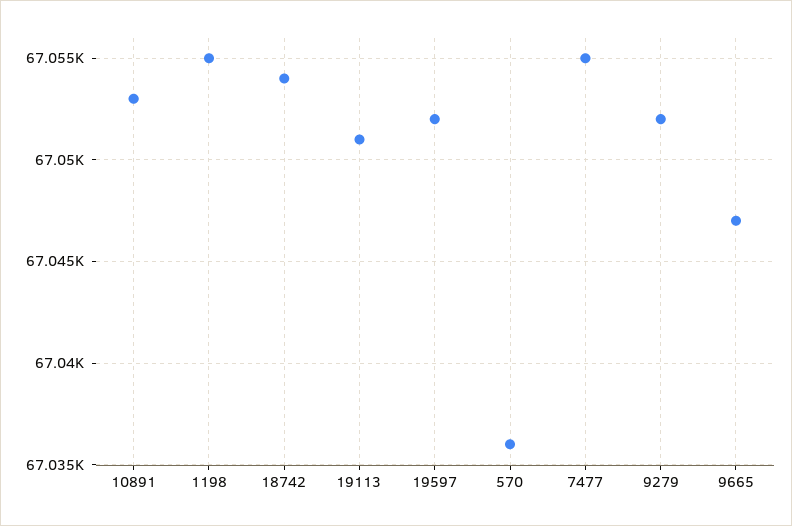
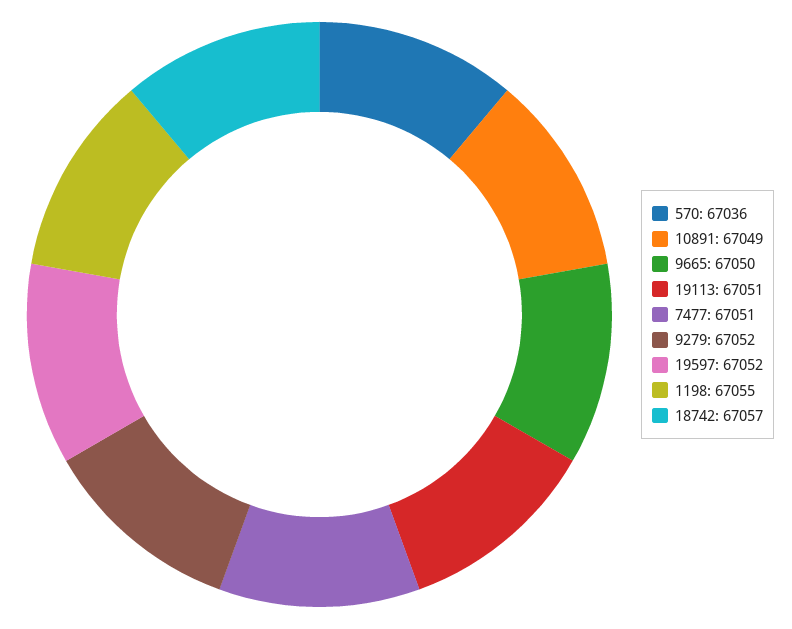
  {
-   "10891": 67053,
+   "10891": 67049,
    "1198": 67055,
-   "18742": 67054,
+   "18742": 67057,
    "19113": 67051,
    "19597": 67052,
    "570": 67036,
-   "7477": 67055,
+   "7477": 67051,
    "9279": 67052,
-   "9665": 67047
+   "9665": 67050
  }

